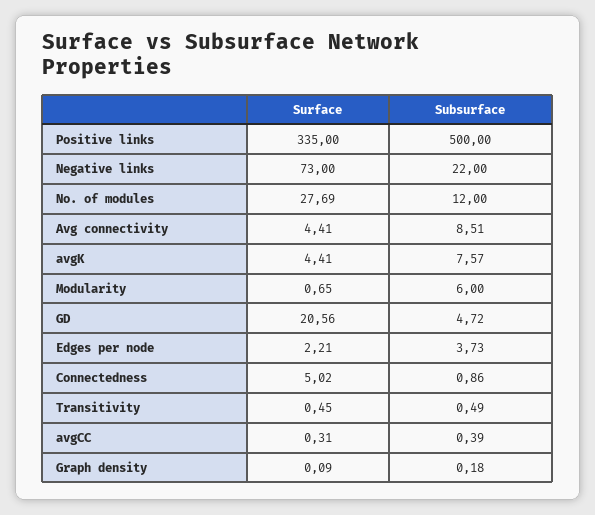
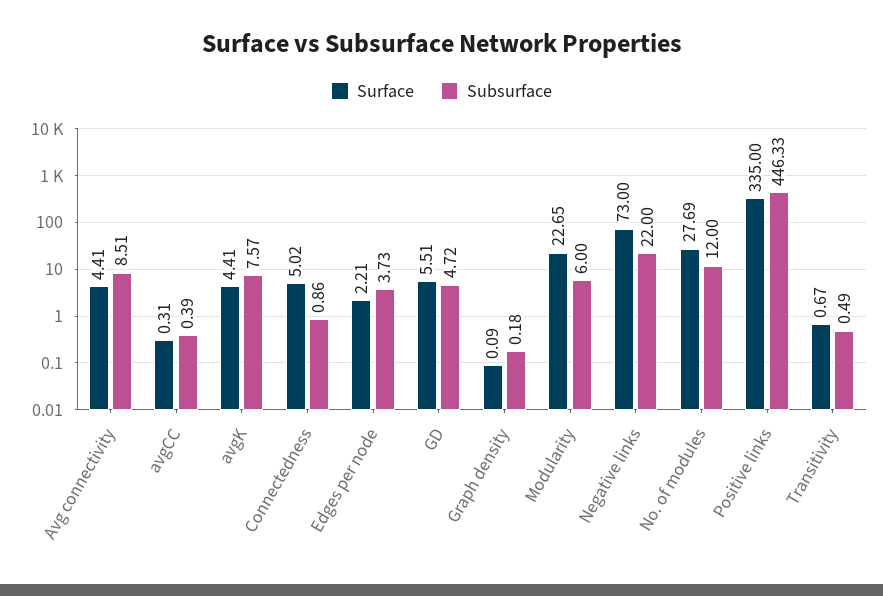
  {
    "Surface": {
      "Positive links": 335,
      "Negative links": 73,
      "No. of modules": 27.69,
      "Avg connectivity": 4.41,
      "avgK": 4.41,
-     "Modularity": 0.65,
+     "Modularity": 22.65,
-     "GD": 20.56,
+     "GD": 5.51,
      "Edges per node": 2.21,
      "Connectedness": 5.02,
-     "Transitivity": 0.45,
+     "Transitivity": 0.67,
      "avgCC": 0.31,
      "Graph density": 0.09
    },
    "Subsurface": {
-     "Positive links": 500,
+     "Positive links": 446.33,
      "Negative links": 22,
      "No. of modules": 12,
      "Avg connectivity": 8.51,
      "avgK": 7.57,
      "Modularity": 6,
      "GD": 4.72,
      "Edges per node": 3.73,
      "Connectedness": 0.86,
      "Transitivity": 0.49,
      "avgCC": 0.39,
      "Graph density": 0.18
    }
  }

